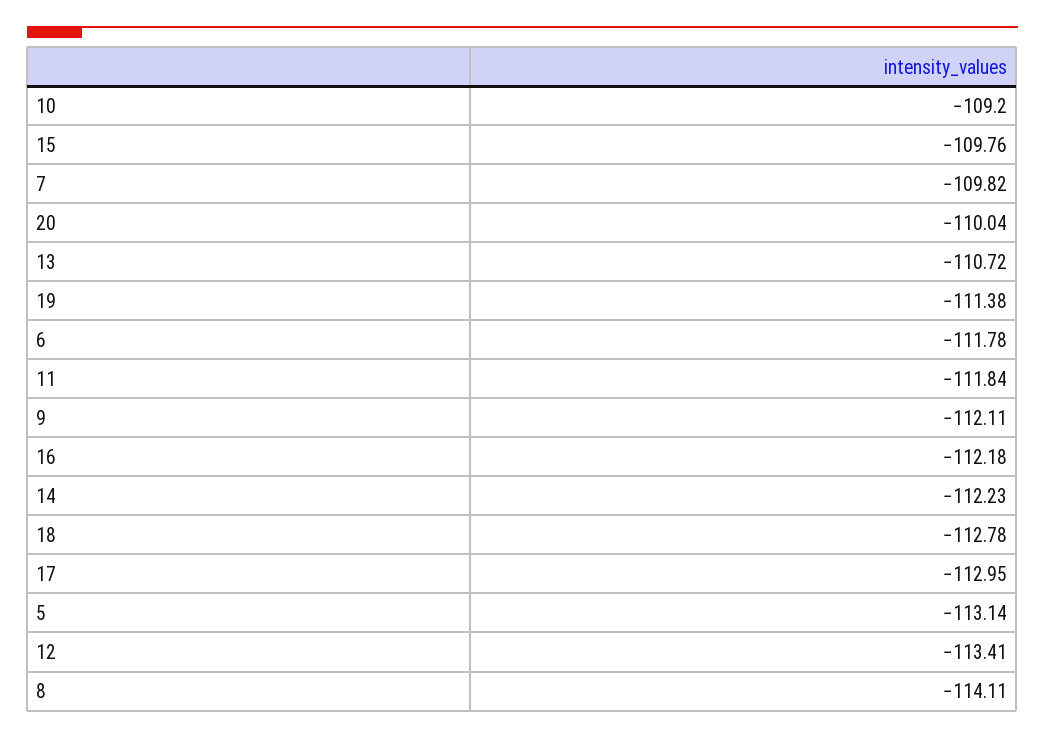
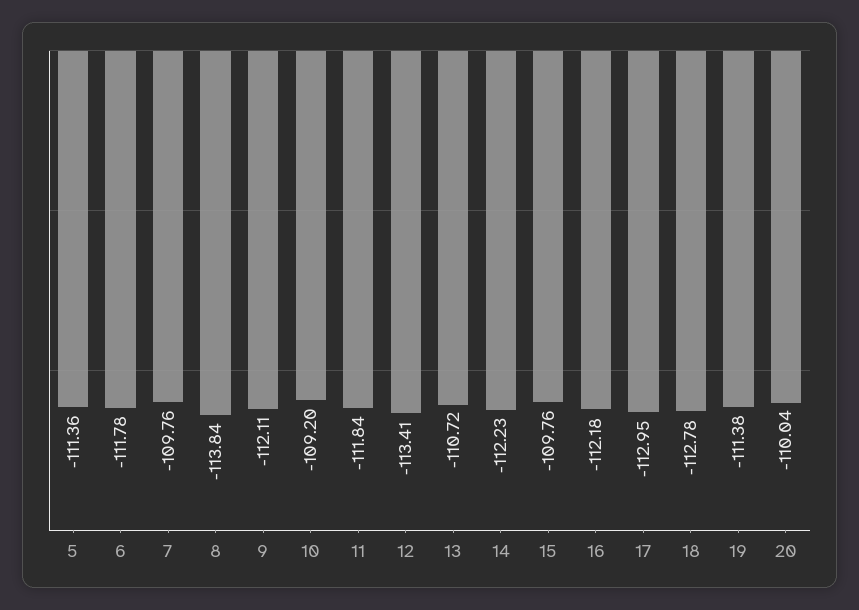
  {
    "10": -109.2,
    "15": -109.76,
-   "7": -109.82,
+   "7": -109.76,
    "20": -110.04,
    "13": -110.72,
    "19": -111.38,
    "6": -111.78,
    "11": -111.84,
    "9": -112.11,
    "16": -112.18,
    "14": -112.23,
    "18": -112.78,
    "17": -112.95,
-   "5": -113.14,
+   "5": -111.36,
    "12": -113.41,
-   "8": -114.11
+   "8": -113.84
  }

